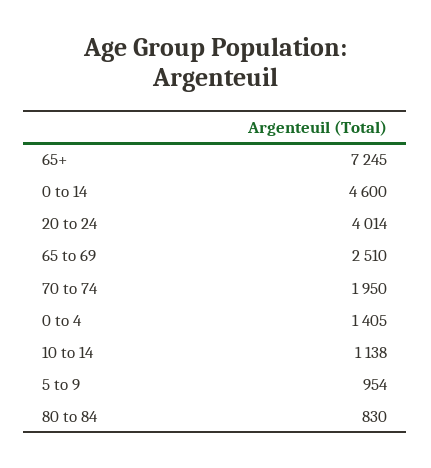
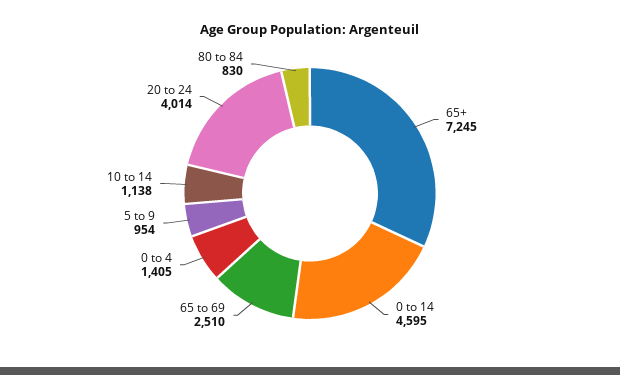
  {
    "65+": 7245,
-   "0 to 14": 4600,
+   "0 to 14": 4595,
    "20 to 24": 4014,
    "65 to 69": 2510,
-   "70 to 74": 1950,
    "0 to 4": 1405,
    "10 to 14": 1138,
    "5 to 9": 954,
    "80 to 84": 830
  }

